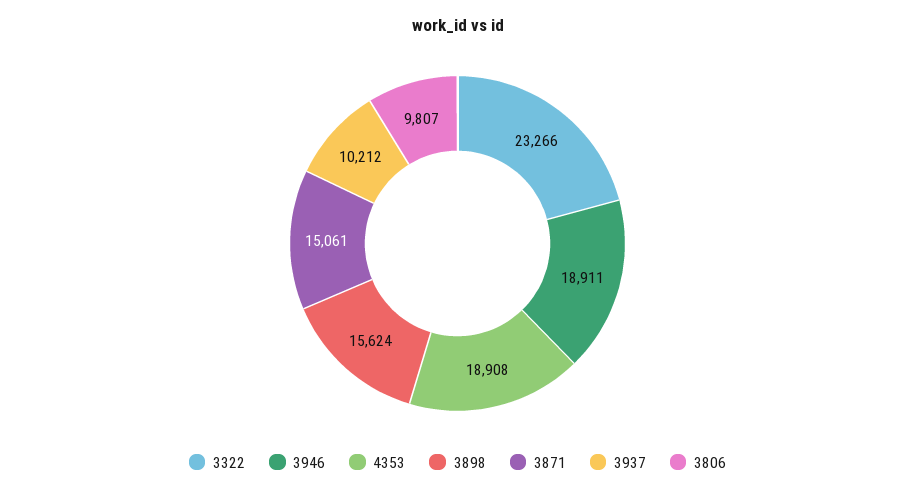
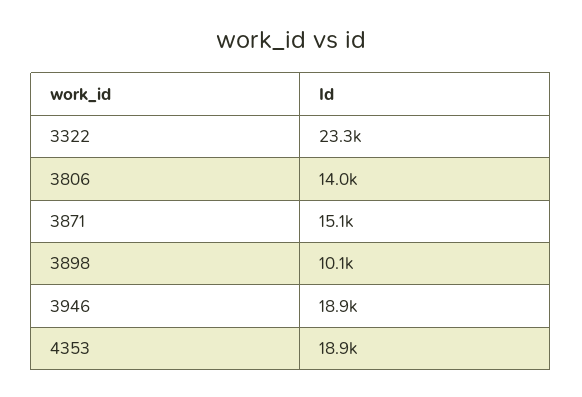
  {
    "3322": 23266,
    "3946": 18911,
    "4353": 18908,
-   "3898": 15624,
+   "3898": 10100,
    "3871": 15061,
-   "3937": 10212,
-   "3806": 9807
+   "3806": 14000
  }

